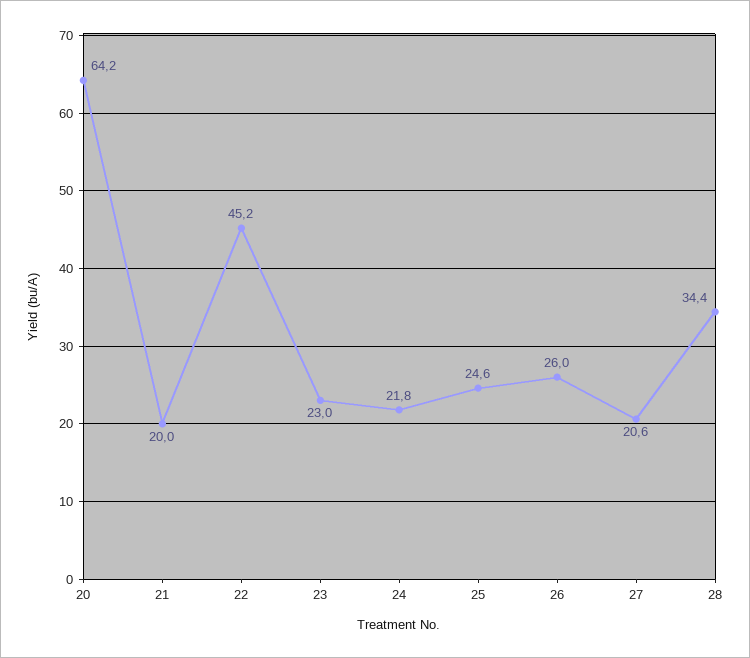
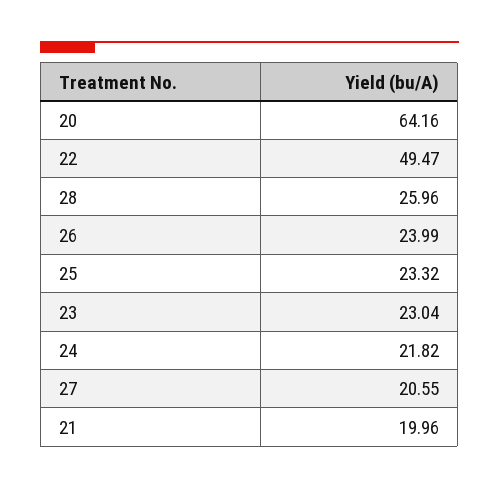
  {
    "20": 64.16,
    "21": 19.96,
-   "22": 45.2,
+   "22": 49.47,
    "23": 23.04,
    "24": 21.82,
-   "25": 24.6,
+   "25": 23.32,
-   "26": 26,
+   "26": 23.99,
    "27": 20.55,
-   "28": 34.4
+   "28": 25.96
  }

